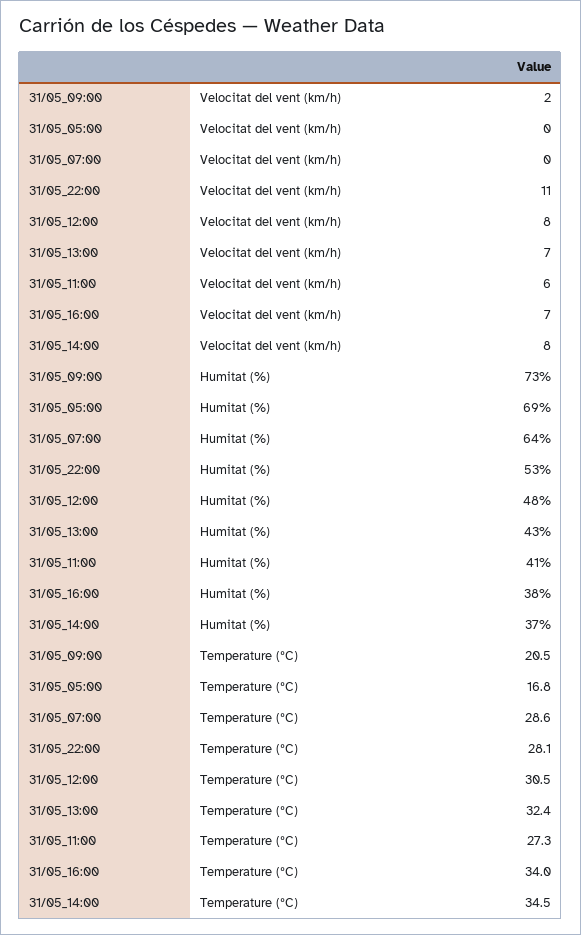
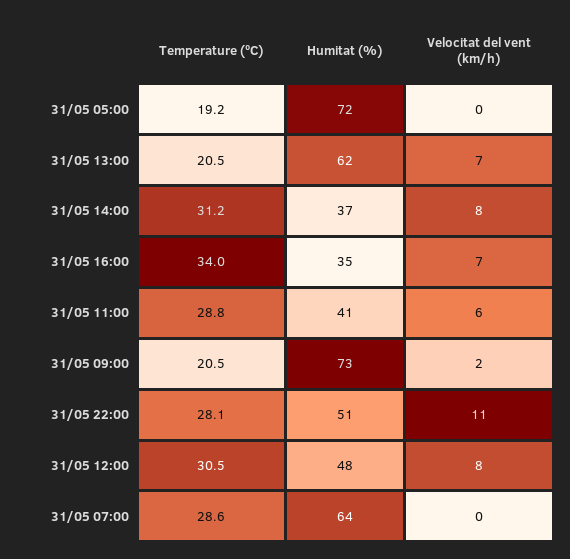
  {
    "31/05_09:00": {
      "Velocitat del vent (km/h)": 2,
      "Humitat (%)": 73,
      "Temperature (ºC)": 20.5
    },
    "31/05_05:00": {
      "Velocitat del vent (km/h)": 0,
-     "Humitat (%)": 69,
+     "Humitat (%)": 72,
-     "Temperature (ºC)": 16.8
+     "Temperature (ºC)": 19.2
    },
    "31/05_07:00": {
      "Velocitat del vent (km/h)": 0,
      "Humitat (%)": 64,
      "Temperature (ºC)": 28.6
    },
    "31/05_22:00": {
      "Velocitat del vent (km/h)": 11,
-     "Humitat (%)": 53,
+     "Humitat (%)": 51,
      "Temperature (ºC)": 28.1
    },
    "31/05_12:00": {
      "Velocitat del vent (km/h)": 8,
      "Humitat (%)": 48,
      "Temperature (ºC)": 30.5
    },
    "31/05_13:00": {
      "Velocitat del vent (km/h)": 7,
-     "Humitat (%)": 43,
+     "Humitat (%)": 62,
-     "Temperature (ºC)": 32.4
+     "Temperature (ºC)": 20.5
    },
    "31/05_11:00": {
      "Velocitat del vent (km/h)": 6,
      "Humitat (%)": 41,
-     "Temperature (ºC)": 27.3
+     "Temperature (ºC)": 28.8
    },
    "31/05_16:00": {
      "Velocitat del vent (km/h)": 7,
-     "Humitat (%)": 38,
+     "Humitat (%)": 35,
      "Temperature (ºC)": 34
    },
    "31/05_14:00": {
      "Velocitat del vent (km/h)": 8,
      "Humitat (%)": 37,
-     "Temperature (ºC)": 34.5
+     "Temperature (ºC)": 31.2
    }
  }

